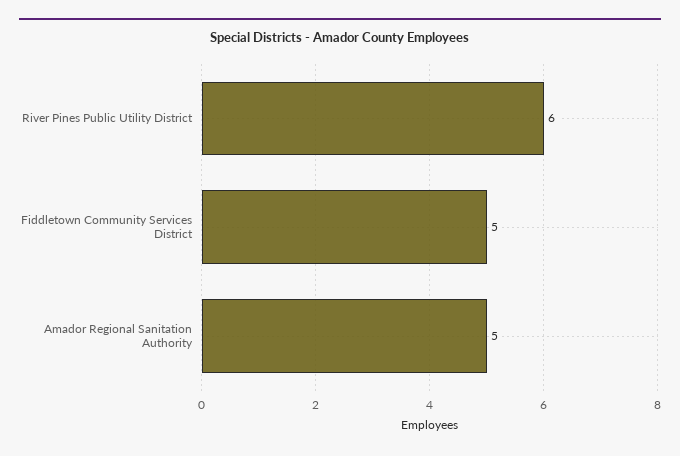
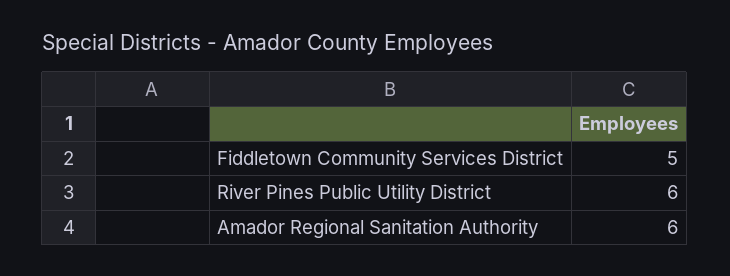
  {
    "River Pines Public Utility District": 6,
    "Fiddletown Community Services District": 5,
-   "Amador Regional Sanitation Authority": 5
+   "Amador Regional Sanitation Authority": 6
  }

